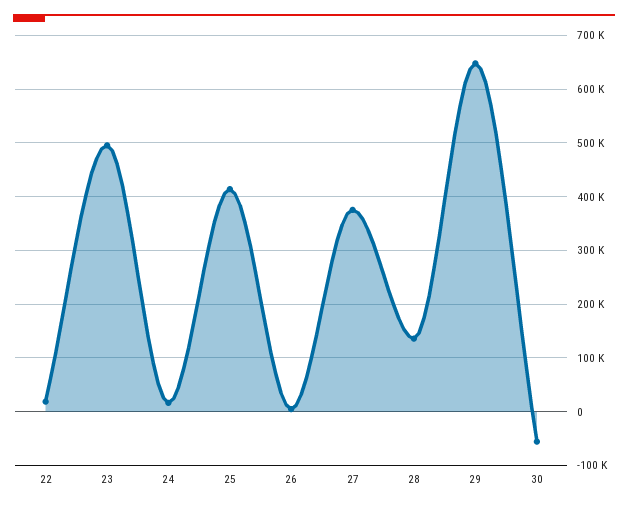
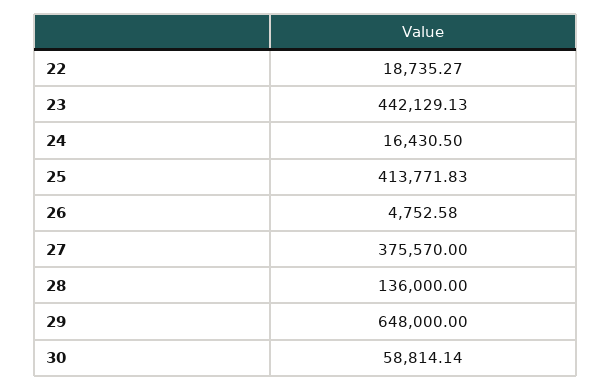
  {
    "22": 18735.27,
-   "23": 500000,
+   "23": 442129.13,
    "24": 16430.5,
    "25": 413771.83,
    "26": 4752.58,
    "27": 375570,
    "28": 136000,
    "29": 648000,
-   "30": -60000
+   "30": 58814.14
  }

